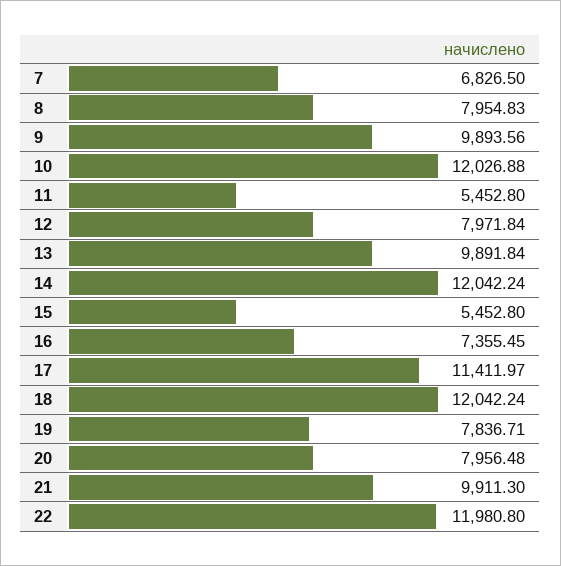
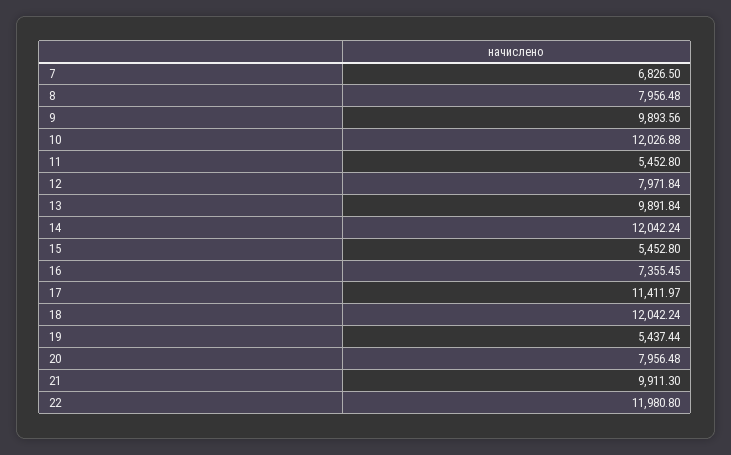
  {
    "7": 6826.5,
-   "8": 7954.83,
+   "8": 7956.48,
    "9": 9893.56,
    "10": 12026.88,
    "11": 5452.8,
    "12": 7971.84,
    "13": 9891.84,
    "14": 12042.24,
    "15": 5452.8,
    "16": 7355.45,
    "17": 11411.97,
    "18": 12042.24,
-   "19": 7836.71,
+   "19": 5437.44,
    "20": 7956.48,
    "21": 9911.3,
    "22": 11980.8
  }

